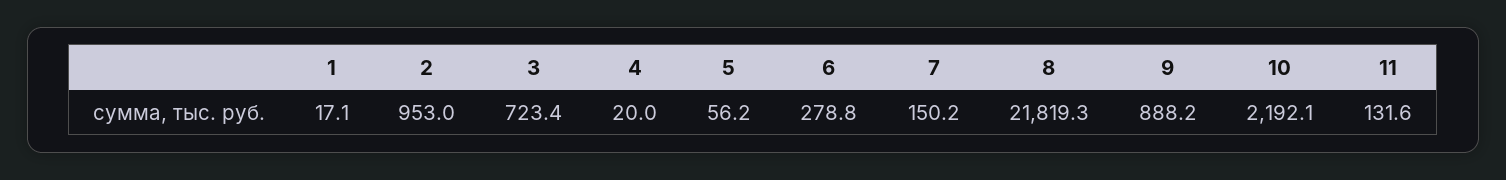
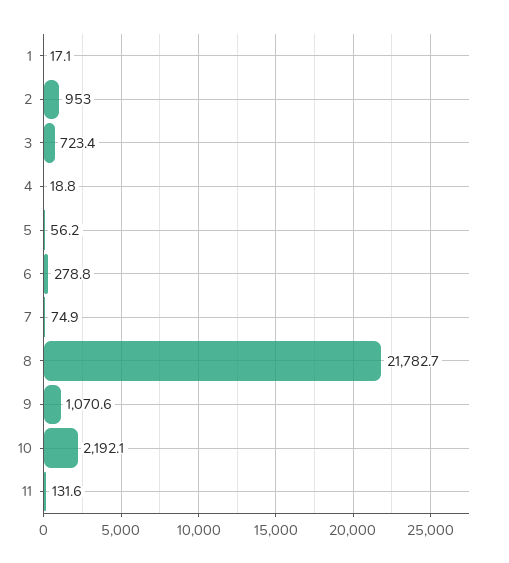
  {
    "1": 17.1,
    "2": 953,
    "3": 723.4,
-   "4": 20,
+   "4": 18.8,
    "5": 56.2,
    "6": 278.8,
-   "7": 150.2,
+   "7": 74.9,
-   "8": 21819.3,
+   "8": 21782.7,
-   "9": 888.2,
+   "9": 1070.6,
    "10": 2192.1,
    "11": 131.6
  }

